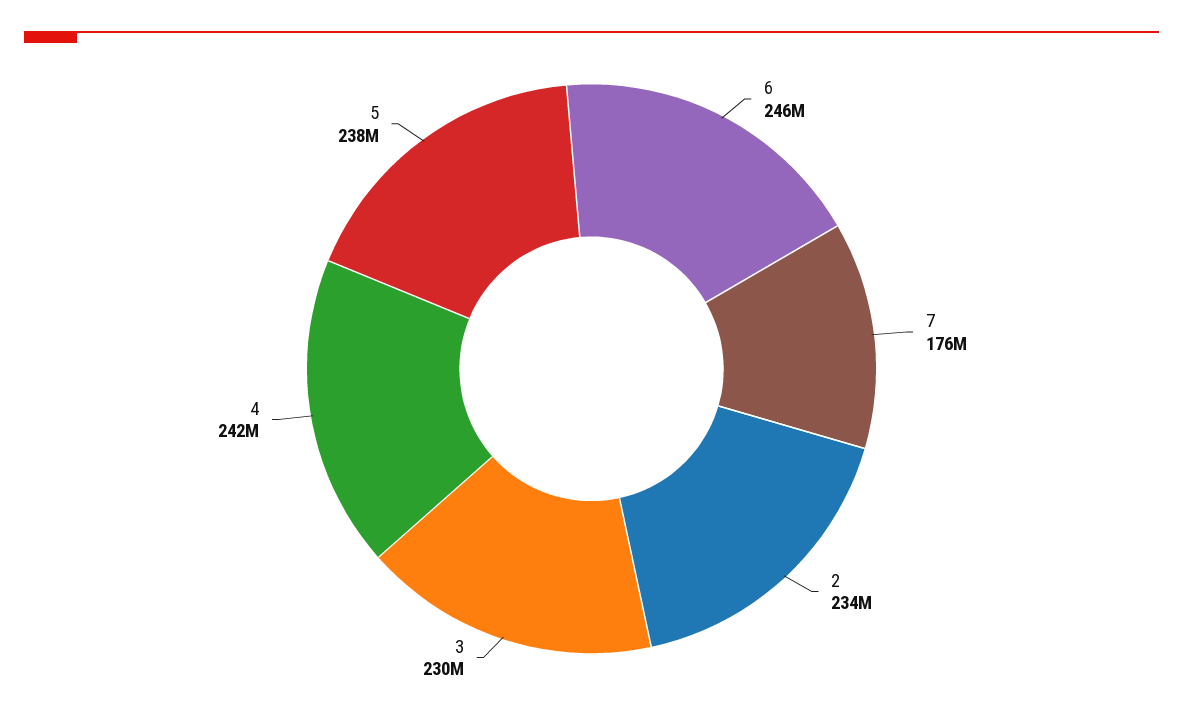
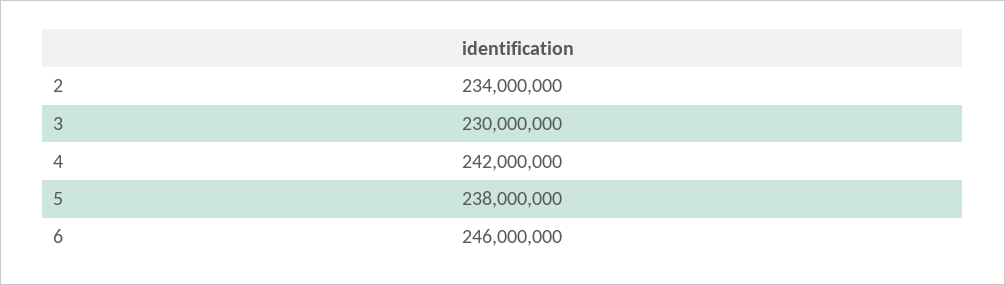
  {
    "6": 246000000,
-   "7": 176000000,
    "2": 234000000,
    "3": 230000000,
    "4": 242000000,
    "5": 238000000
  }

